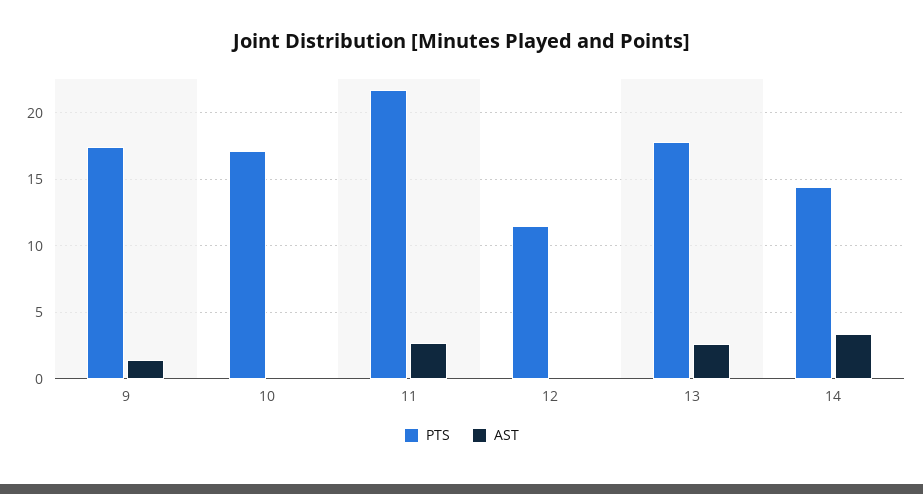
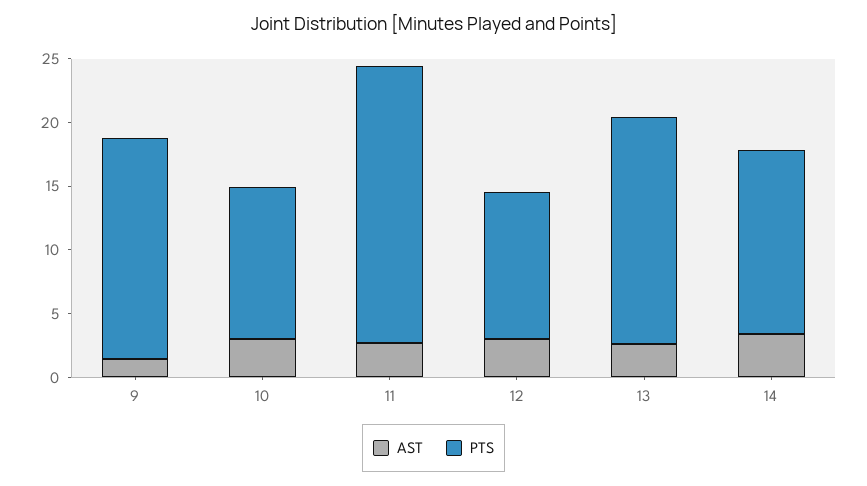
  {
    "PTS": {
      "9": 17.5,
-     "10": 17,
+     "10": 12,
      "11": 21.5,
      "12": 11.5,
      "13": 18,
      "14": 14.5
    },
    "AST": {
      "9": 1.5,
-     "10": 0,
+     "10": 3,
      "11": 2.5,
-     "12": 0,
+     "12": 3,
      "13": 2.5,
      "14": 3.5
    }
  }

